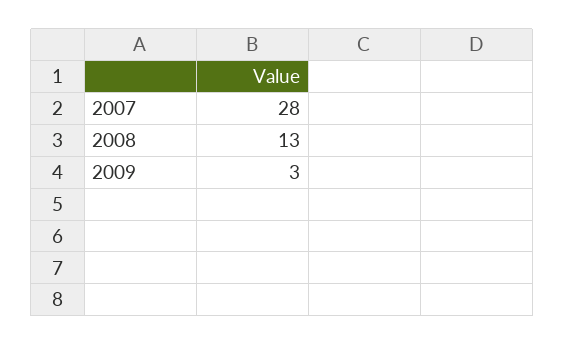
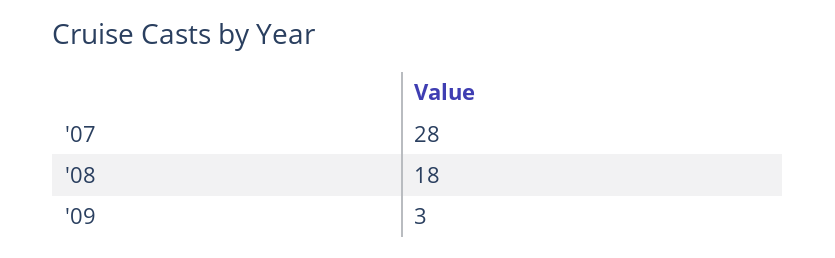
  {
    "2007": 28,
-   "2008": 13,
+   "2008": 18,
    "2009": 3
  }

